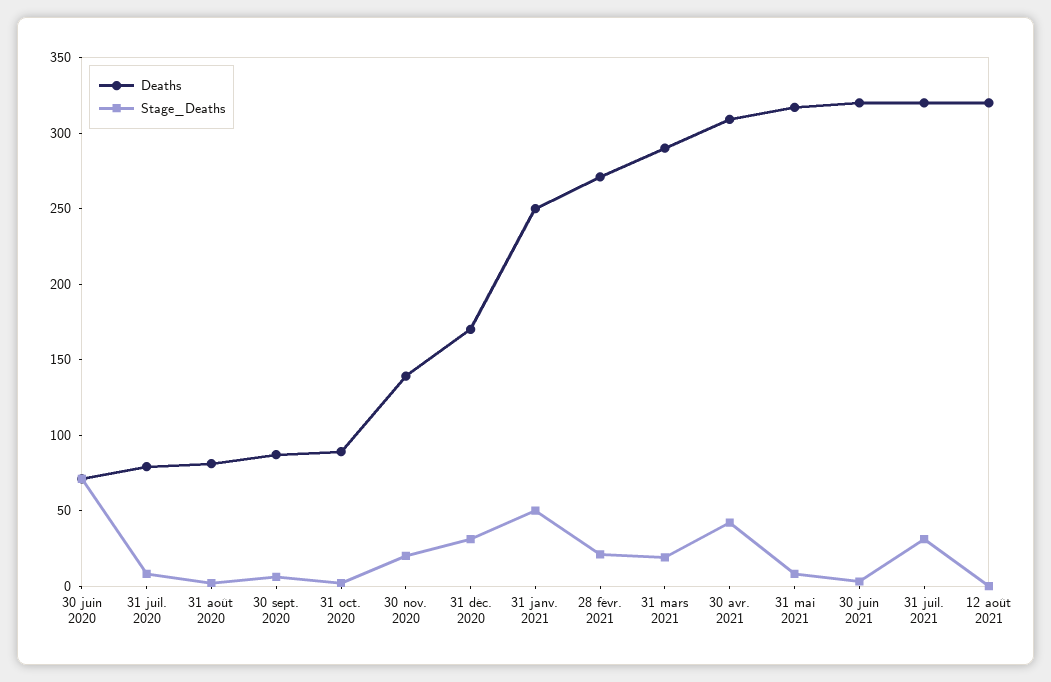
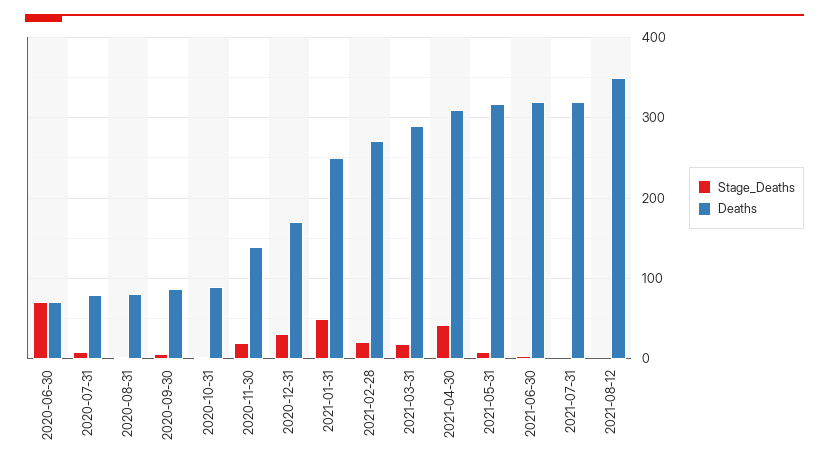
  {
    "Deaths": {
      "30 juin 2020": 70,
      "31 juil. 2020": 80,
      "31 août 2020": 80,
      "30 sept. 2020": 90,
      "31 oct. 2020": 90,
      "30 nov. 2020": 140,
      "31 déc. 2020": 170,
      "31 janv. 2021": 250,
      "28 févr. 2021": 270,
      "31 mars 2021": 290,
      "30 avr. 2021": 310,
      "31 mai 2021": 320,
      "30 juin 2021": 320,
      "31 juil. 2021": 320,
-     "12 août 2021": 320
+     "12 août 2021": 350
    },
    "Stage_Deaths": {
      "30 juin 2020": 70,
      "31 juil. 2020": 10,
      "31 août 2020": 0,
      "30 sept. 2020": 10,
      "31 oct. 2020": 0,
      "30 nov. 2020": 20,
      "31 déc. 2020": 30,
      "31 janv. 2021": 50,
      "28 févr. 2021": 20,
      "31 mars 2021": 20,
      "30 avr. 2021": 40,
      "31 mai 2021": 10,
      "30 juin 2021": 0,
-     "31 juil. 2021": 30,
+     "31 juil. 2021": 0,
      "12 août 2021": 0
    }
  }

